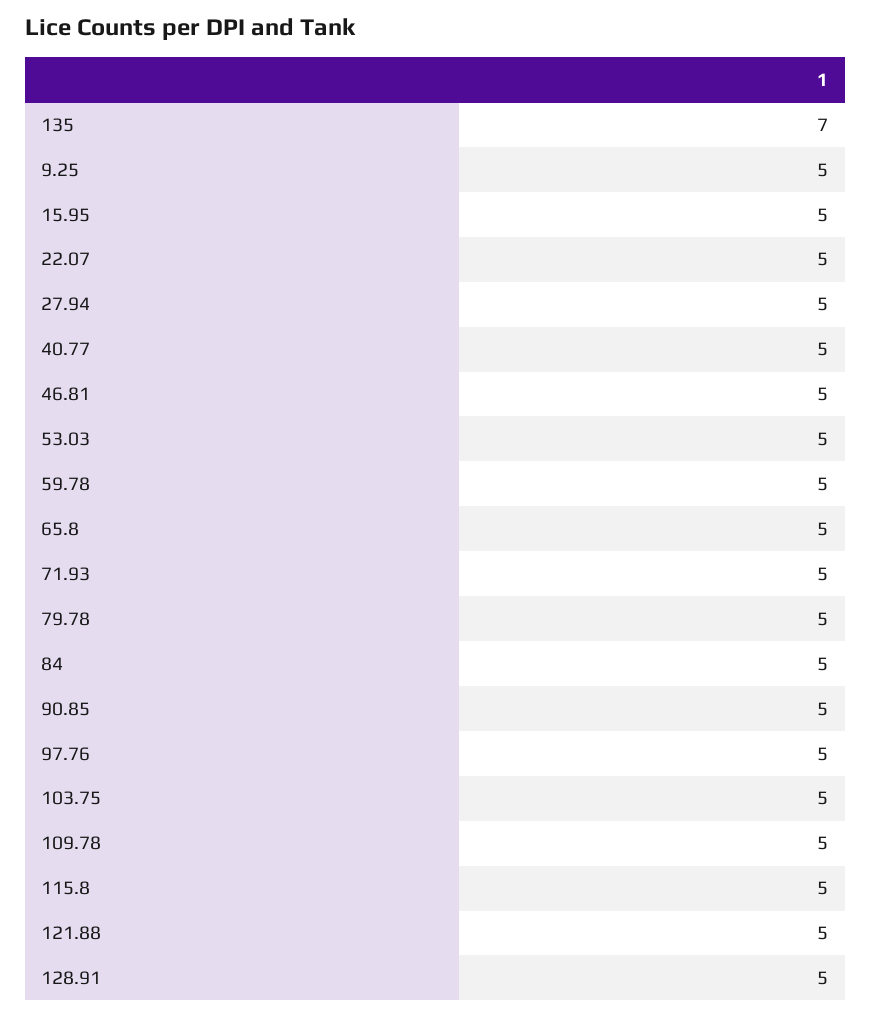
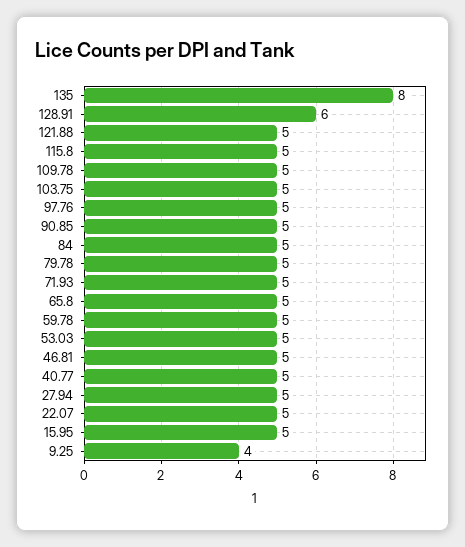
  {
-   "135": 7,
+   "135": 8,
-   "9.25": 5,
+   "9.25": 4,
    "15.95": 5,
    "22.07": 5,
    "27.94": 5,
    "40.77": 5,
    "46.81": 5,
    "53.03": 5,
    "59.78": 5,
    "65.8": 5,
    "71.93": 5,
    "79.78": 5,
    "84": 5,
    "90.85": 5,
    "97.76": 5,
    "103.75": 5,
    "109.78": 5,
    "115.8": 5,
    "121.88": 5,
-   "128.91": 5
+   "128.91": 6
  }

